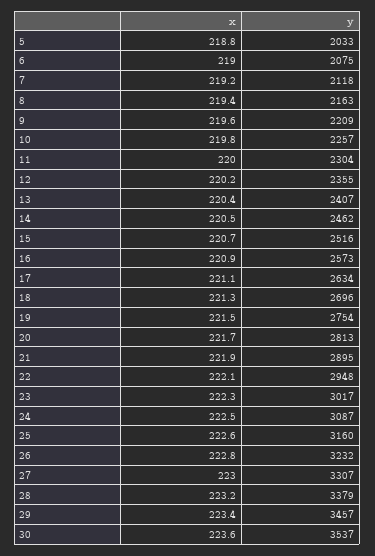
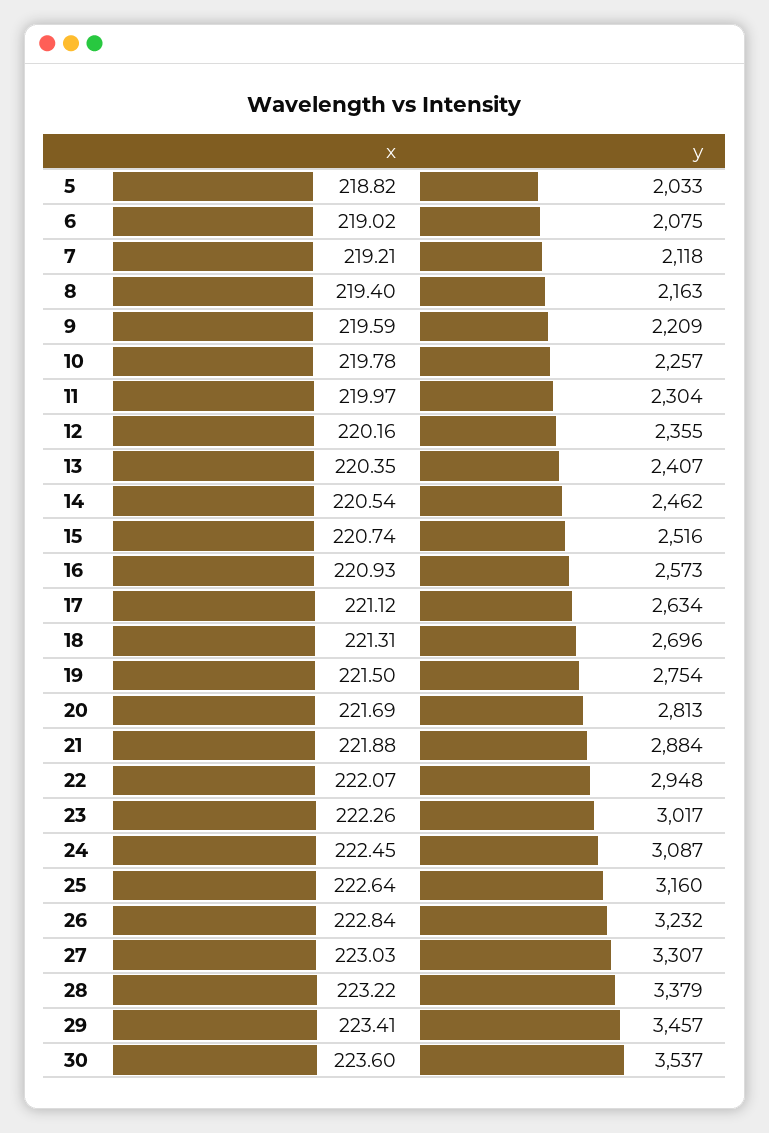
  {
    "x": {
      "5": 218.82,
      "6": 219.02,
      "7": 219.21,
      "8": 219.4,
      "9": 219.59,
      "10": 219.78,
      "11": 219.97,
      "12": 220.16,
      "13": 220.35,
      "14": 220.54,
      "15": 220.74,
      "16": 220.93,
      "17": 221.12,
      "18": 221.31,
      "19": 221.5,
      "20": 221.69,
      "21": 221.88,
      "22": 222.07,
      "23": 222.26,
      "24": 222.45,
      "25": 222.64,
      "26": 222.84,
      "27": 223.03,
      "28": 223.22,
      "29": 223.41,
      "30": 223.6
    },
    "y": {
      "5": 2033,
      "6": 2075,
      "7": 2118,
      "8": 2163,
      "9": 2209,
      "10": 2257,
      "11": 2304,
      "12": 2355,
      "13": 2407,
      "14": 2462,
      "15": 2516,
      "16": 2573,
      "17": 2634,
      "18": 2696,
      "19": 2754,
      "20": 2813,
-     "21": 2895,
+     "21": 2884,
      "22": 2948,
      "23": 3017,
      "24": 3087,
      "25": 3160,
      "26": 3232,
      "27": 3307,
      "28": 3379,
      "29": 3457,
      "30": 3537
    }
  }

